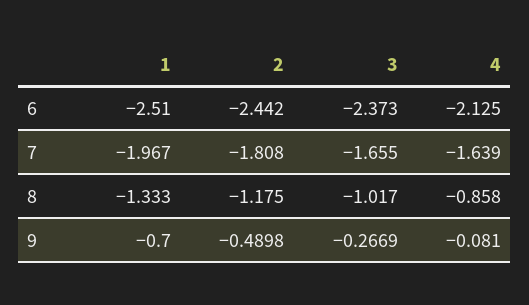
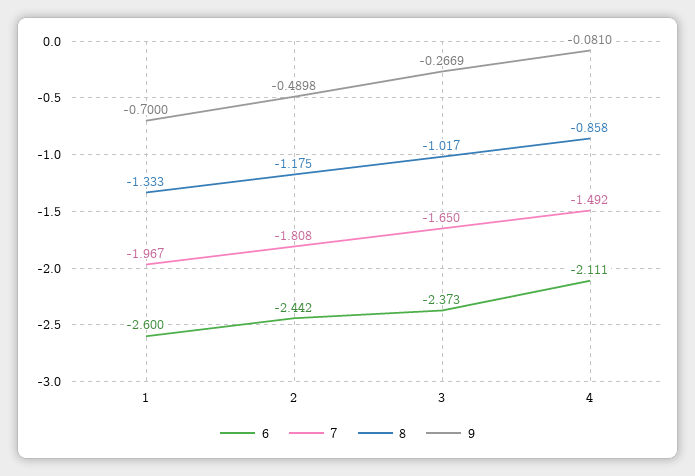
  {
    "6": {
-     "1": -2.51,
+     "1": -2.6,
      "2": -2.442,
      "3": -2.373,
-     "4": -2.125
+     "4": -2.111
    },
    "7": {
      "1": -1.967,
      "2": -1.808,
-     "3": -1.655,
+     "3": -1.65,
-     "4": -1.639
+     "4": -1.492
    },
    "8": {
      "1": -1.333,
      "2": -1.175,
      "3": -1.017,
      "4": -0.858
    },
    "9": {
      "1": -0.7,
      "2": -0.4898,
      "3": -0.2669,
      "4": -0.081
    }
  }

